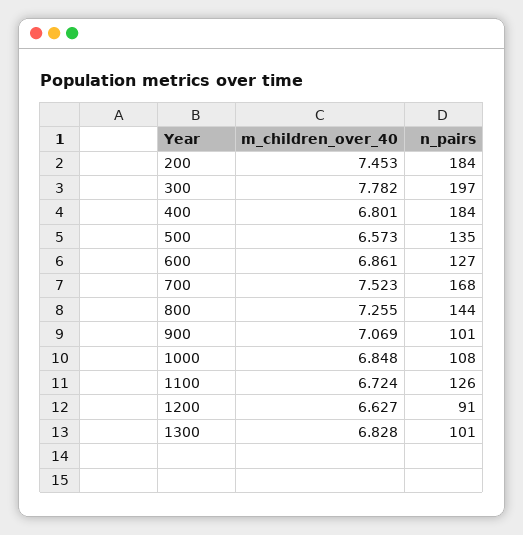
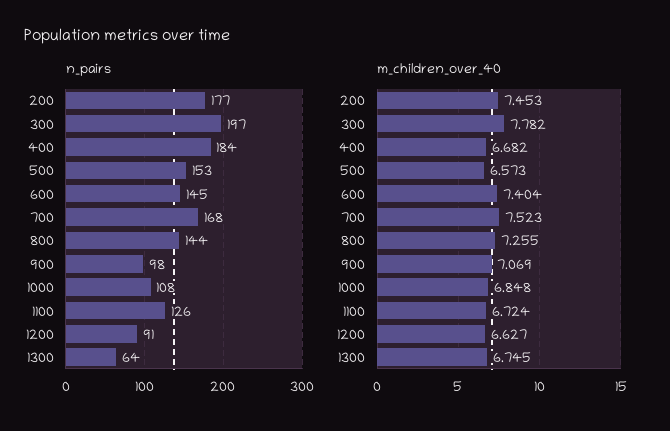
  {
    "m_children_over_40": {
      "200": 7.453,
      "300": 7.782,
-     "400": 6.801,
+     "400": 6.682,
      "500": 6.573,
-     "600": 6.861,
+     "600": 7.404,
      "700": 7.523,
      "800": 7.255,
      "900": 7.069,
      "1000": 6.848,
      "1100": 6.724,
      "1200": 6.627,
-     "1300": 6.828
+     "1300": 6.745
    },
    "n_pairs": {
-     "200": 184,
+     "200": 177,
      "300": 197,
      "400": 184,
-     "500": 135,
+     "500": 153,
-     "600": 127,
+     "600": 145,
      "700": 168,
      "800": 144,
-     "900": 101,
+     "900": 98,
      "1000": 108,
      "1100": 126,
      "1200": 91,
-     "1300": 101
+     "1300": 64
    }
  }

